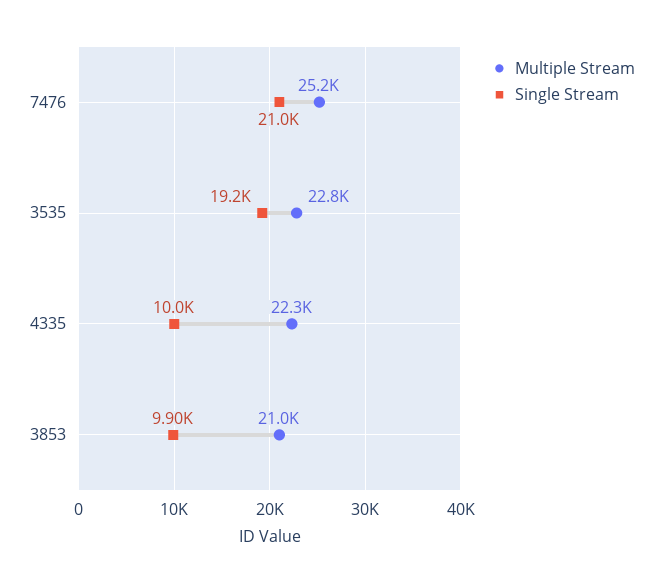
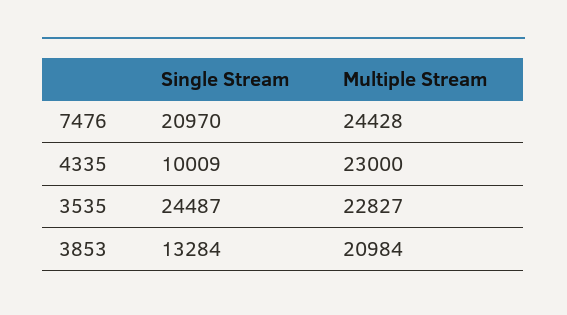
  {
    "Multiple Stream": {
-     "7476": 25200,
+     "7476": 24428,
      "3535": 22827,
-     "4335": 22300,
+     "4335": 23000,
      "3853": 20984
    },
    "Single Stream": {
      "7476": 20970,
-     "3535": 19200,
+     "3535": 24487,
      "4335": 10009,
-     "3853": 9900
+     "3853": 13284
    }
  }

